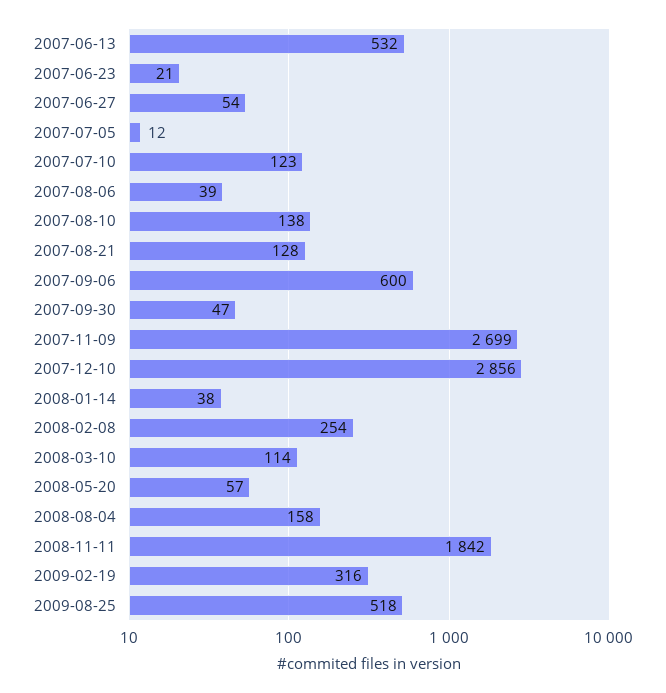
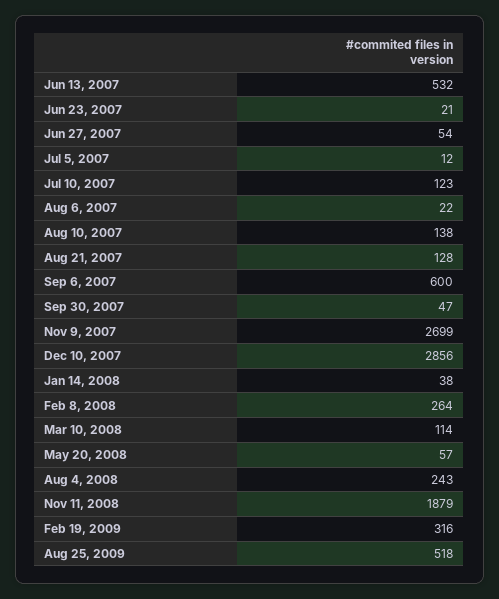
  {
    "2007-06-13": 532,
    "2007-06-23": 21,
    "2007-06-27": 54,
    "2007-07-05": 12,
    "2007-07-10": 123,
-   "2007-08-06": 39,
+   "2007-08-06": 22,
    "2007-08-10": 138,
    "2007-08-21": 128,
    "2007-09-06": 600,
    "2007-09-30": 47,
    "2007-11-09": 2699,
    "2007-12-10": 2856,
    "2008-01-14": 38,
-   "2008-02-08": 254,
+   "2008-02-08": 264,
    "2008-03-10": 114,
    "2008-05-20": 57,
-   "2008-08-04": 158,
+   "2008-08-04": 243,
-   "2008-11-11": 1842,
+   "2008-11-11": 1879,
    "2009-02-19": 316,
    "2009-08-25": 518
  }

